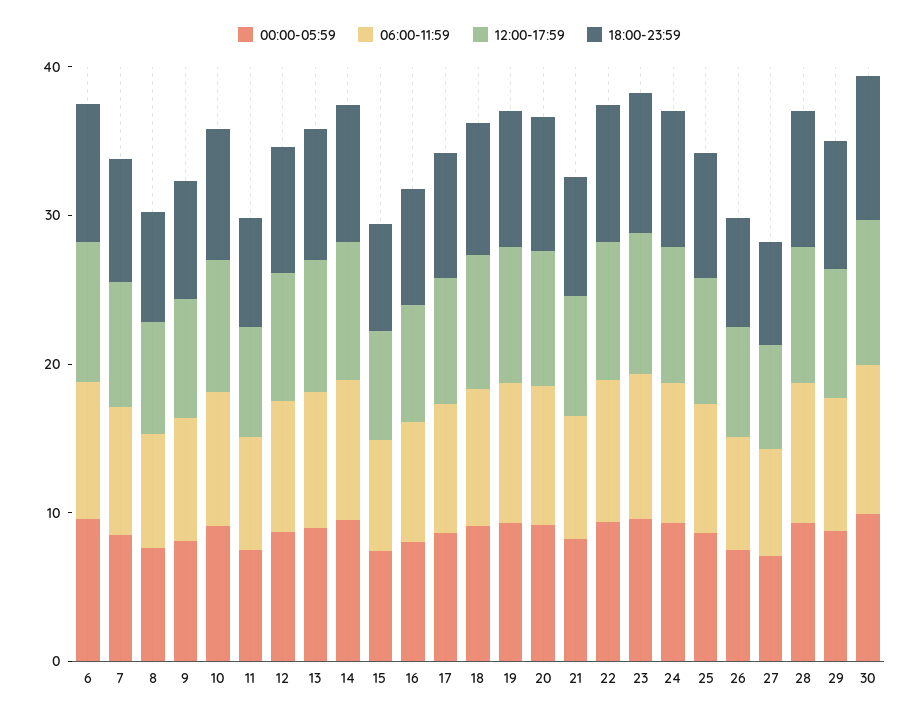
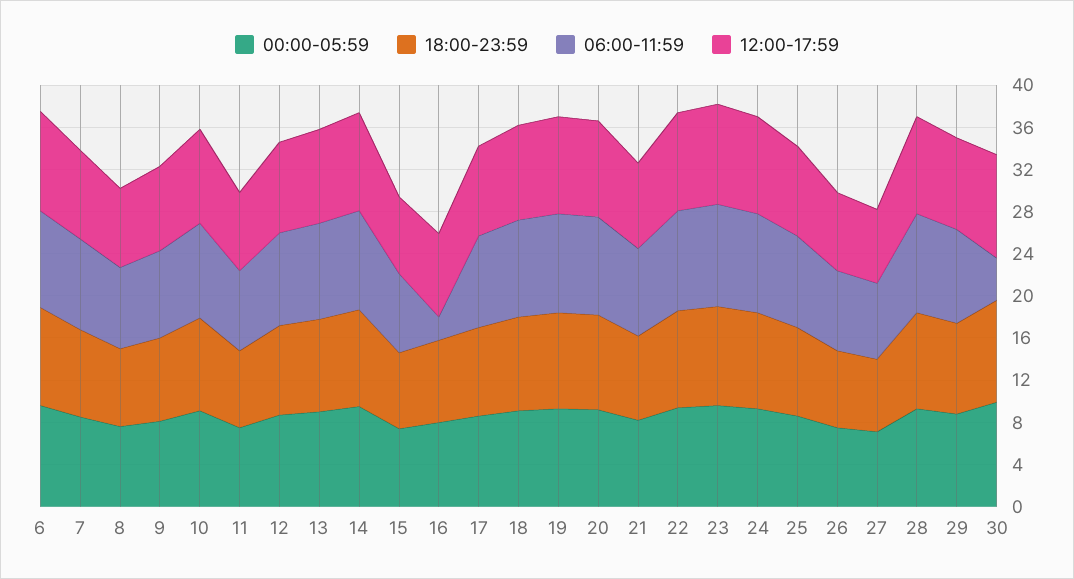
  {
    "00:00-05:59": {
      "6": 10,
      "7": 9,
      "8": 8,
      "9": 8,
      "10": 9,
      "11": 8,
      "12": 9,
      "13": 9,
      "14": 10,
      "15": 7,
      "16": 8,
      "17": 9,
      "18": 9,
      "19": 9,
      "20": 9,
      "21": 8,
      "22": 9,
      "23": 10,
      "24": 9,
      "25": 9,
      "26": 8,
      "27": 7,
      "28": 9,
      "29": 9,
      "30": 10
    },
    "06:00-11:59": {
      "6": 9,
      "7": 9,
      "8": 8,
      "9": 8,
      "10": 9,
      "11": 8,
      "12": 9,
      "13": 9,
      "14": 9,
      "15": 8,
-     "16": 8,
+     "16": 2,
      "17": 9,
      "18": 9,
      "19": 9,
      "20": 9,
      "21": 8,
      "22": 10,
      "23": 10,
      "24": 9,
      "25": 9,
      "26": 8,
      "27": 7,
      "28": 9,
      "29": 9,
-     "30": 10
+     "30": 4
    },
    "12:00-17:59": {
      "6": 9,
      "7": 8,
      "8": 8,
      "9": 8,
      "10": 9,
      "11": 7,
      "12": 9,
      "13": 9,
      "14": 9,
      "15": 7,
      "16": 8,
      "17": 9,
      "18": 9,
      "19": 9,
      "20": 9,
      "21": 8,
      "22": 9,
      "23": 10,
      "24": 9,
      "25": 9,
      "26": 7,
      "27": 7,
      "28": 9,
      "29": 9,
      "30": 10
    },
    "18:00-23:59": {
      "6": 9,
      "7": 8,
      "8": 7,
      "9": 8,
      "10": 9,
      "11": 7,
      "12": 9,
      "13": 9,
      "14": 9,
      "15": 7,
      "16": 8,
      "17": 8,
      "18": 9,
      "19": 9,
      "20": 9,
      "21": 8,
      "22": 9,
      "23": 9,
      "24": 9,
      "25": 8,
      "26": 7,
      "27": 7,
      "28": 9,
      "29": 9,
      "30": 10
    }
  }

